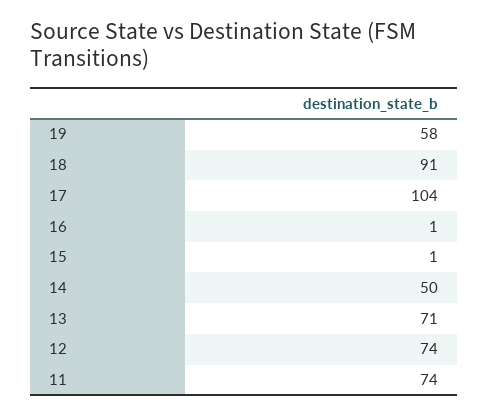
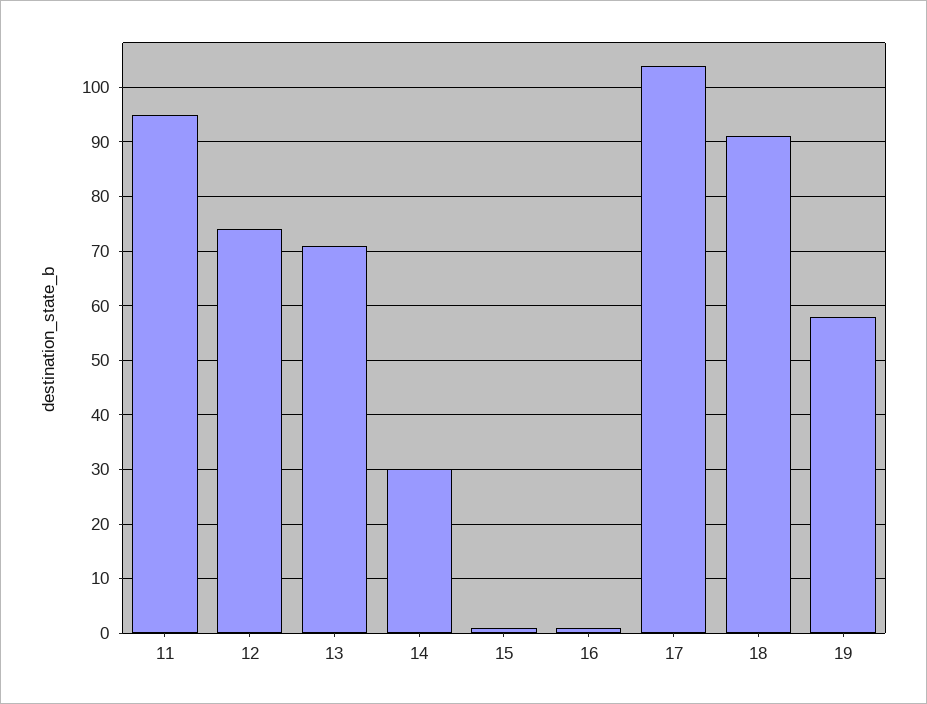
  {
    "19": 58,
    "18": 91,
    "17": 104,
    "16": 1,
    "15": 1,
-   "14": 50,
+   "14": 30,
    "13": 71,
    "12": 74,
-   "11": 74
+   "11": 95
  }

